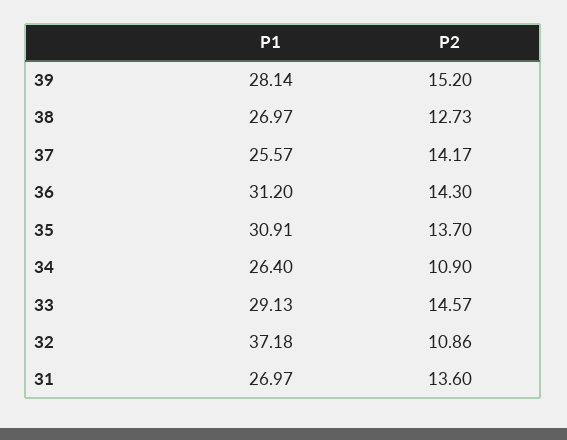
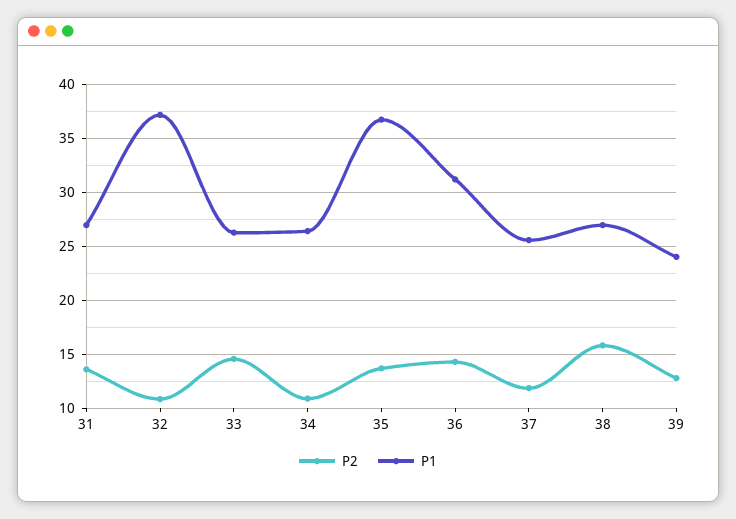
  {
    "P1": {
-     "39": 28.14,
+     "39": 24,
      "38": 26.97,
      "37": 25.57,
      "36": 31.2,
-     "35": 30.91,
+     "35": 37,
      "34": 26.4,
-     "33": 29.13,
+     "33": 26,
      "32": 37.18,
      "31": 26.97
    },
    "P2": {
-     "39": 15.2,
+     "39": 13,
-     "38": 12.73,
+     "38": 16,
-     "37": 14.17,
+     "37": 12,
      "36": 14.3,
      "35": 13.7,
      "34": 10.9,
      "33": 14.57,
      "32": 10.86,
      "31": 13.6
    }
  }

